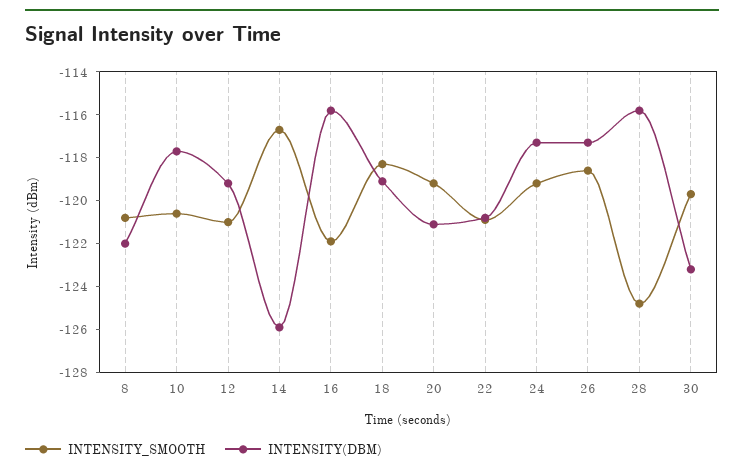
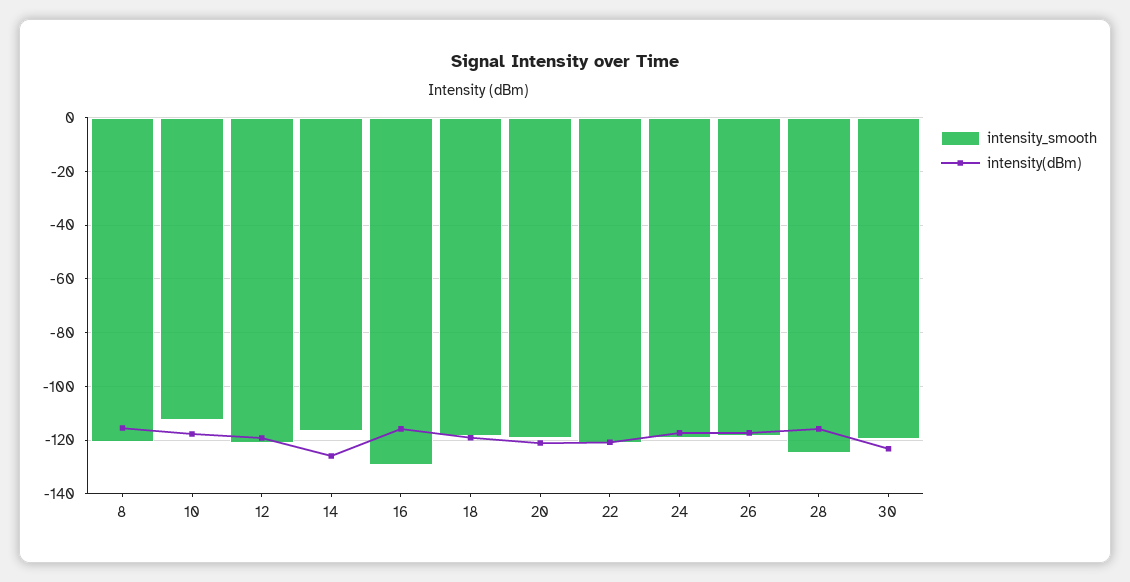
  {
    "INTENSITY_SMOOTH": {
      "8": -121,
-     "10": -120.5,
+     "10": -112.5,
      "12": -121,
      "14": -116.5,
-     "16": -122,
+     "16": -130,
      "18": -118.5,
      "20": -119,
      "22": -121,
      "24": -119,
      "26": -118.5,
      "28": -125,
      "30": -119.5
    },
    "INTENSITY(DBM)": {
-     "8": -122,
+     "8": -115,
      "10": -117.5,
      "12": -119,
      "14": -126,
      "16": -116,
      "18": -119,
      "20": -121,
      "22": -121,
      "24": -117.5,
      "26": -117.5,
      "28": -116,
      "30": -123
    }
  }

